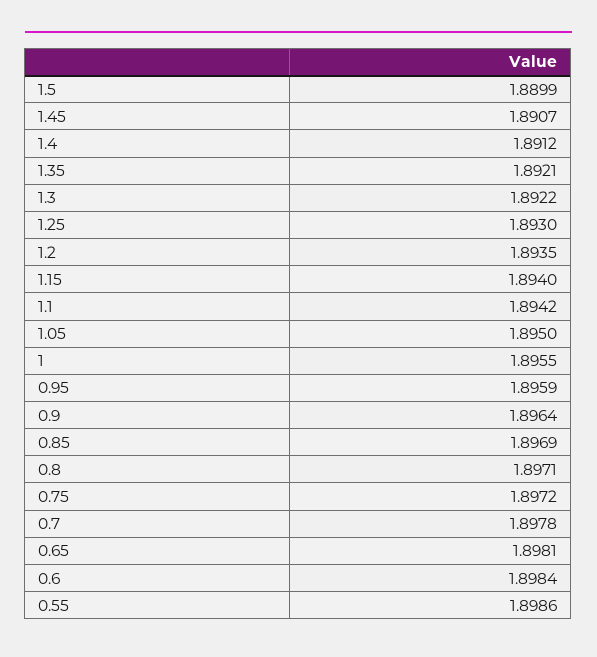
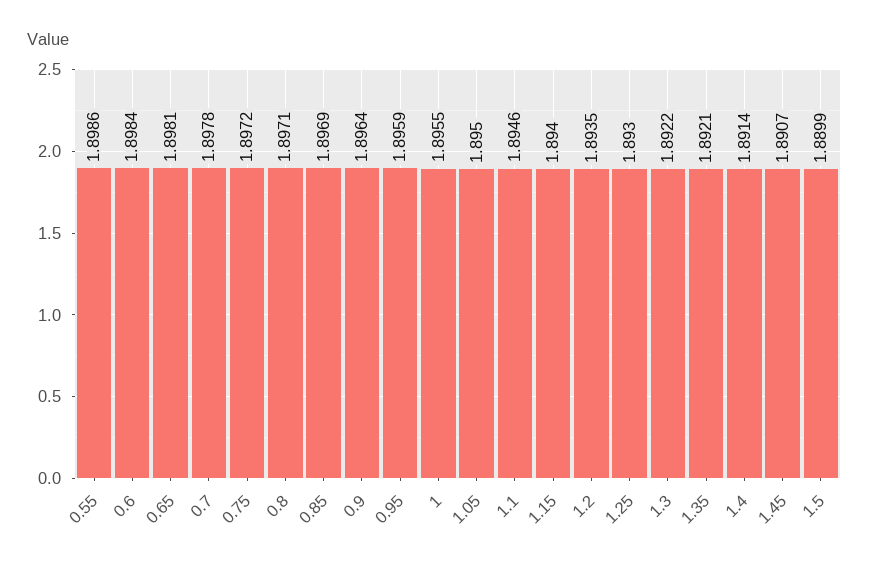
  {
    "1.5": 1.8899,
    "1.45": 1.8907,
-   "1.4": 1.8912,
+   "1.4": 1.8914,
    "1.35": 1.8921,
    "1.3": 1.8922,
    "1.25": 1.893,
    "1.2": 1.8935,
    "1.15": 1.894,
-   "1.1": 1.8942,
+   "1.1": 1.8946,
    "1.05": 1.895,
    "1": 1.8955,
    "0.95": 1.8959,
    "0.9": 1.8964,
    "0.85": 1.8969,
    "0.8": 1.8971,
    "0.75": 1.8972,
    "0.7": 1.8978,
    "0.65": 1.8981,
    "0.6": 1.8984,
    "0.55": 1.8986
  }

